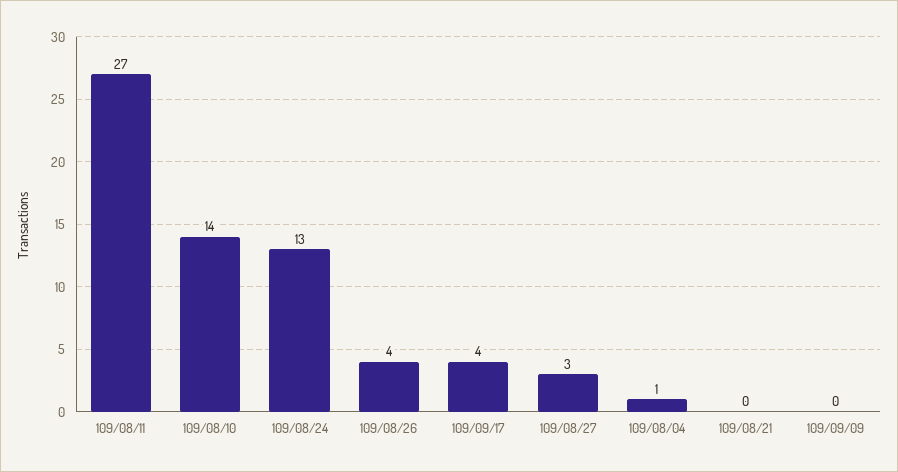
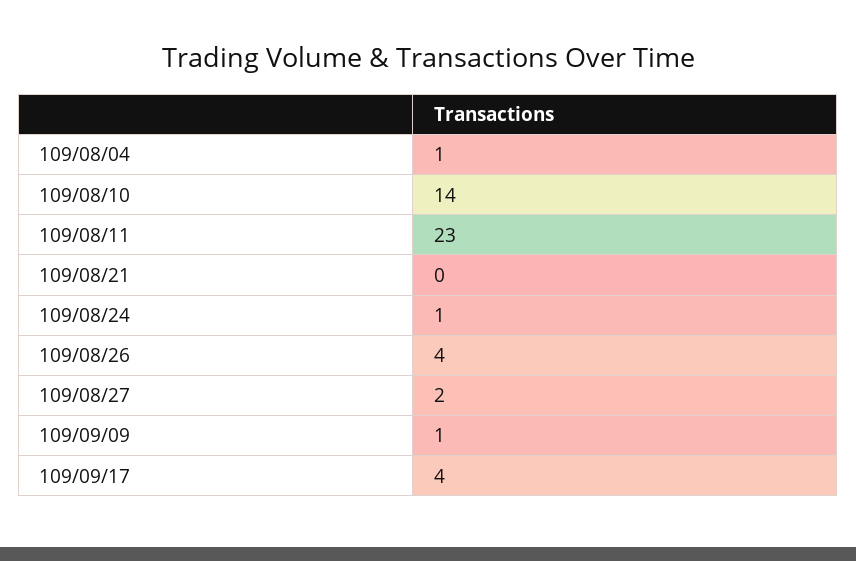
  {
-   "109/08/11": 27,
+   "109/08/11": 23,
    "109/08/10": 14,
-   "109/08/24": 13,
+   "109/08/24": 1,
    "109/08/26": 4,
    "109/09/17": 4,
-   "109/08/27": 3,
+   "109/08/27": 2,
    "109/08/04": 1,
    "109/08/21": 0,
-   "109/09/09": 0
+   "109/09/09": 1
  }

